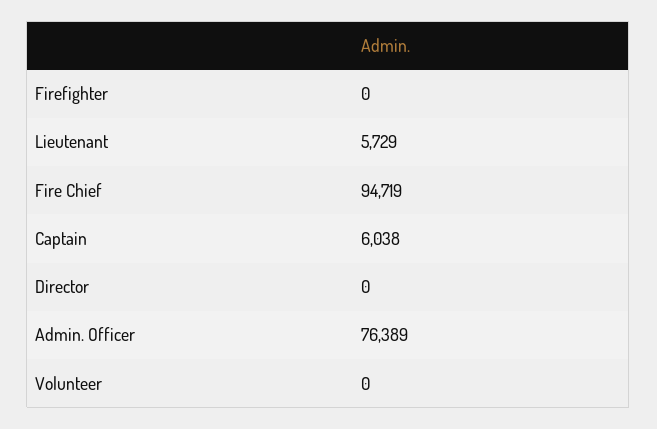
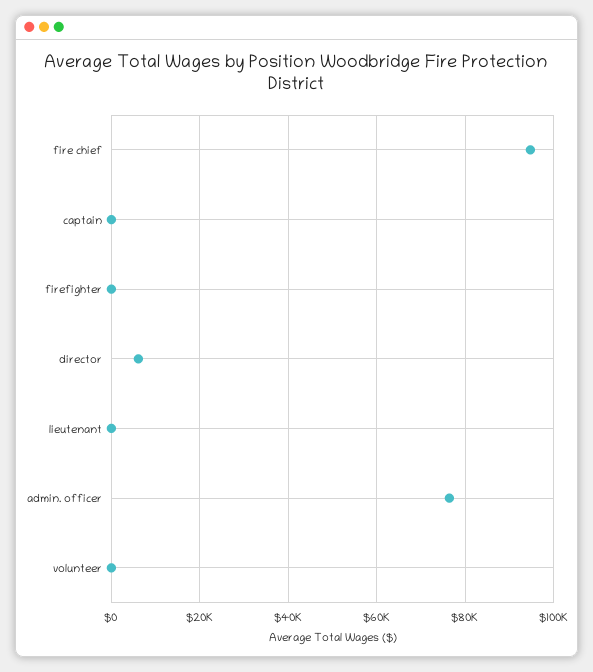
  {
    "Firefighter": 0,
-   "Lieutenant": 5729,
+   "Lieutenant": 0,
    "Fire Chief": 94719,
-   "Captain": 6038,
+   "Captain": 0,
-   "Director": 0,
+   "Director": 6000,
    "Admin. Officer": 76389,
    "Volunteer": 0
  }

